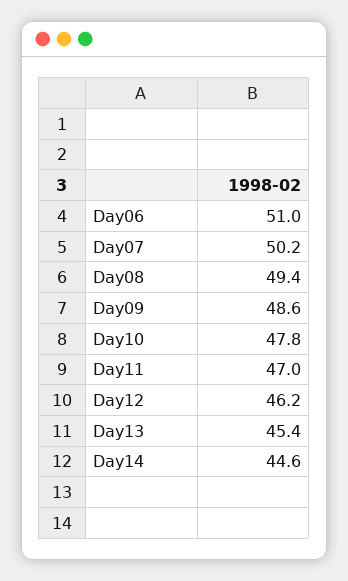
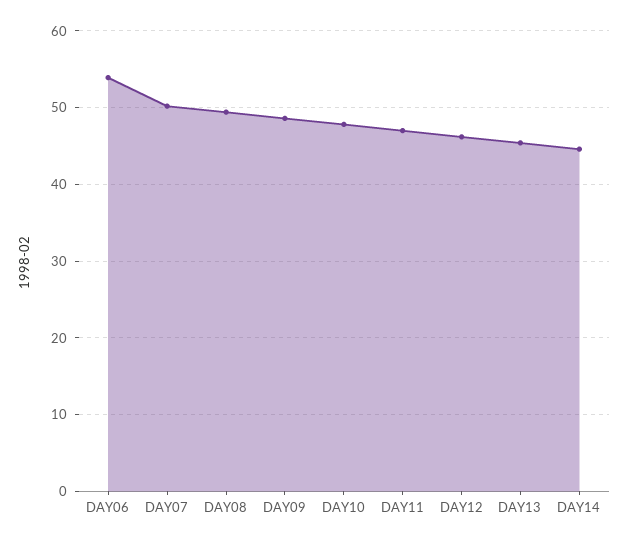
  {
-   "Day06": 51,
+   "Day06": 54,
    "Day07": 50.2,
    "Day08": 49.4,
    "Day09": 48.6,
    "Day10": 47.8,
    "Day11": 47,
    "Day12": 46.2,
    "Day13": 45.4,
    "Day14": 44.6
  }

